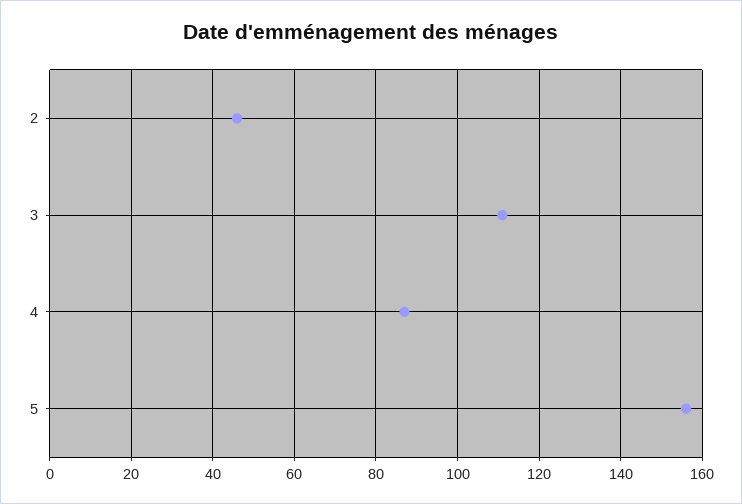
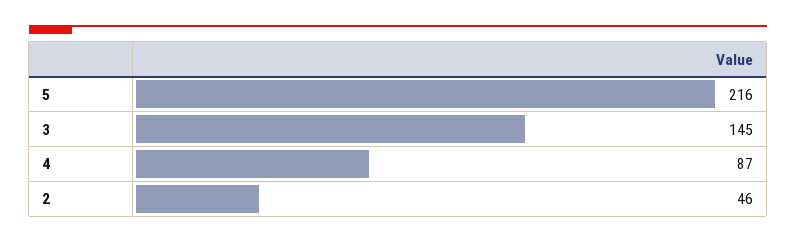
  {
    "2": 46,
-   "3": 110,
+   "3": 145,
    "4": 87,
-   "5": 155
+   "5": 216
  }

